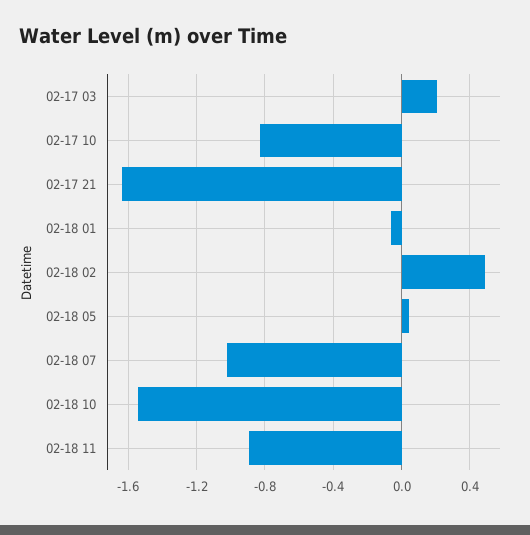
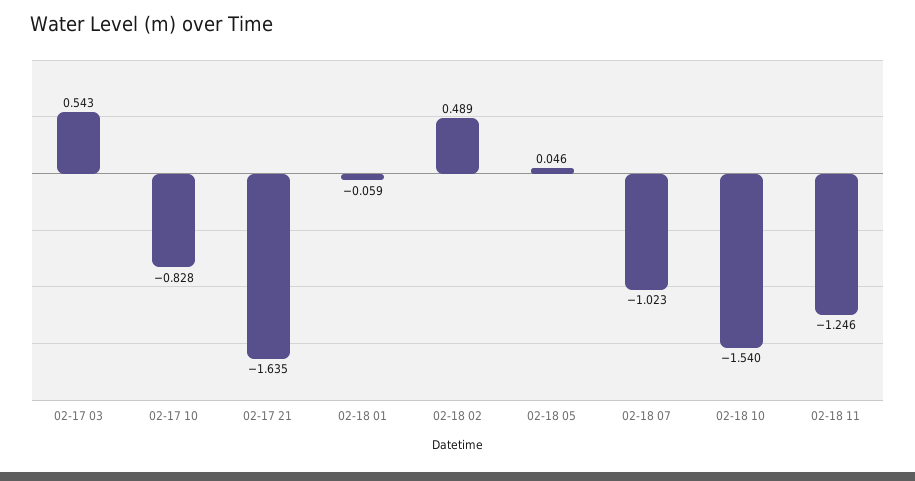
  {
-   "02-17 03": 0.2,
+   "02-17 03": 0.543,
    "02-17 10": -0.828,
    "02-17 21": -1.635,
    "02-18 01": -0.059,
    "02-18 02": 0.489,
    "02-18 05": 0.046,
    "02-18 07": -1.023,
    "02-18 10": -1.54,
-   "02-18 11": -0.9
+   "02-18 11": -1.246
  }

